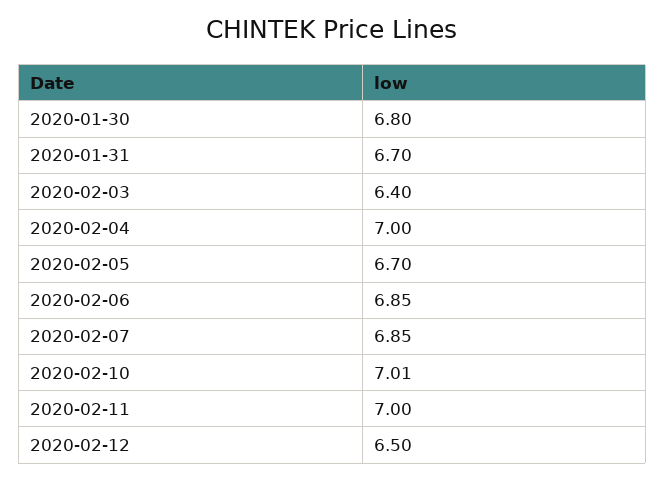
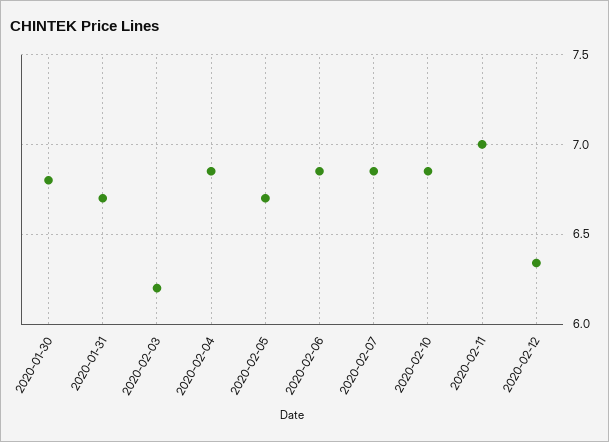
  {
    "2020-01-30": 6.8,
    "2020-01-31": 6.7,
-   "2020-02-03": 6.4,
+   "2020-02-03": 6.2,
-   "2020-02-04": 7,
+   "2020-02-04": 6.85,
    "2020-02-05": 6.7,
    "2020-02-06": 6.85,
    "2020-02-07": 6.85,
-   "2020-02-10": 7.01,
+   "2020-02-10": 6.85,
    "2020-02-11": 7,
-   "2020-02-12": 6.5
+   "2020-02-12": 6.35
  }

